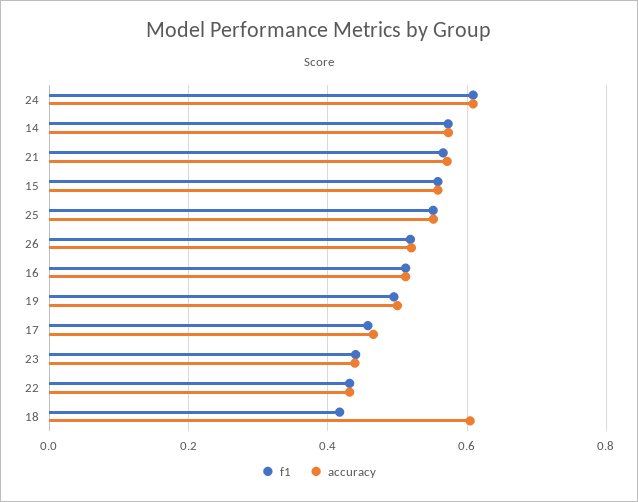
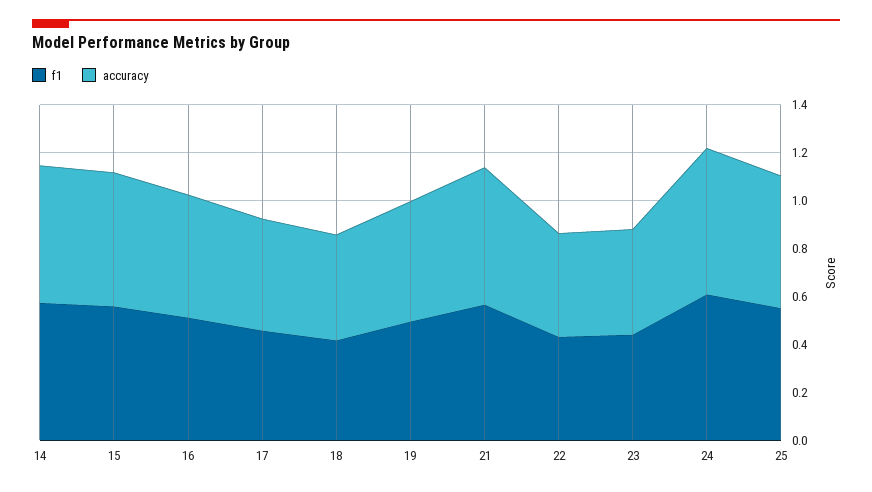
  {
    "f1": {
      "24": 0.6,
      "14": 0.58,
      "21": 0.56,
      "15": 0.56,
      "25": 0.56,
-     "26": 0.52,
      "16": 0.52,
      "19": 0.5,
      "17": 0.46,
      "23": 0.44,
      "22": 0.44,
      "18": 0.42
    },
    "accuracy": {
      "24": 0.6,
      "14": 0.58,
      "21": 0.58,
      "15": 0.56,
      "25": 0.56,
-     "26": 0.52,
      "16": 0.52,
      "19": 0.5,
      "17": 0.46,
      "23": 0.44,
      "22": 0.44,
-     "18": 0.6
+     "18": 0.45
    }
  }

